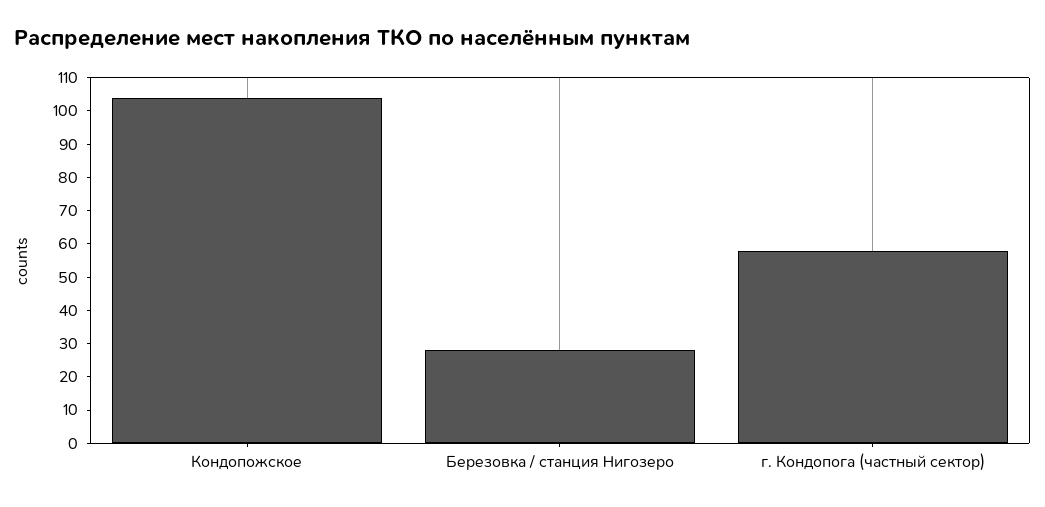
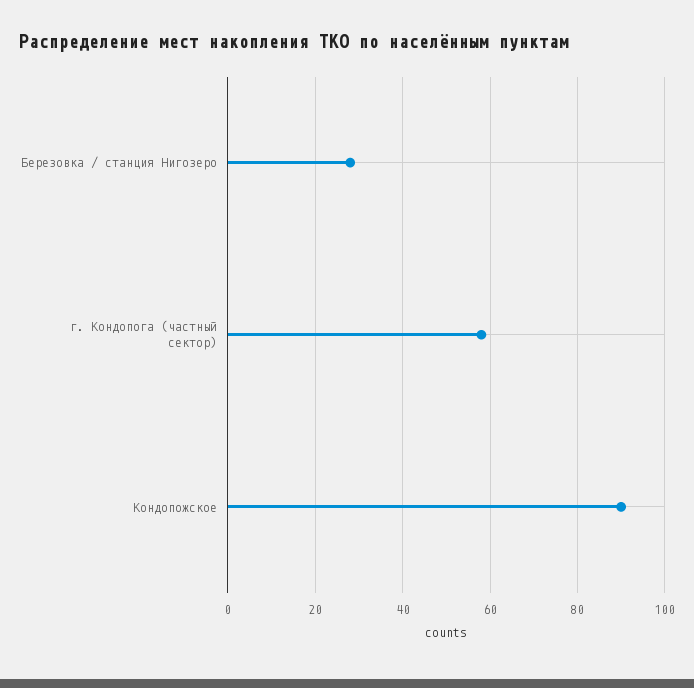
  {
-   "Кондопожское": 105,
+   "Кондопожское": 90,
    "Березовка / станция Нигозеро": 30,
    "г. Кондопога (частный сектор)": 60
  }

